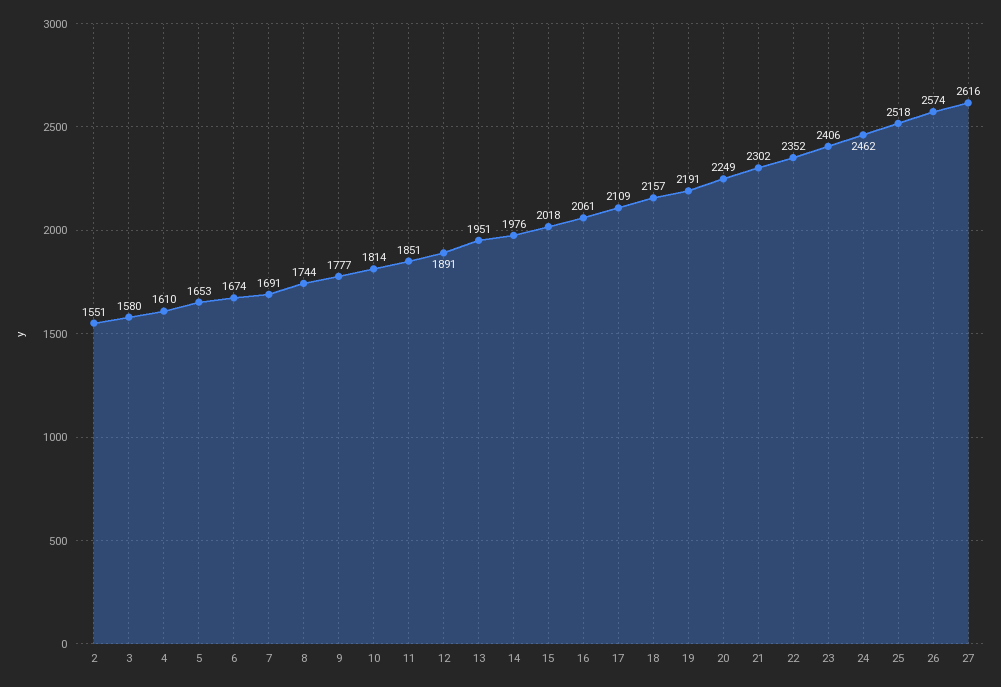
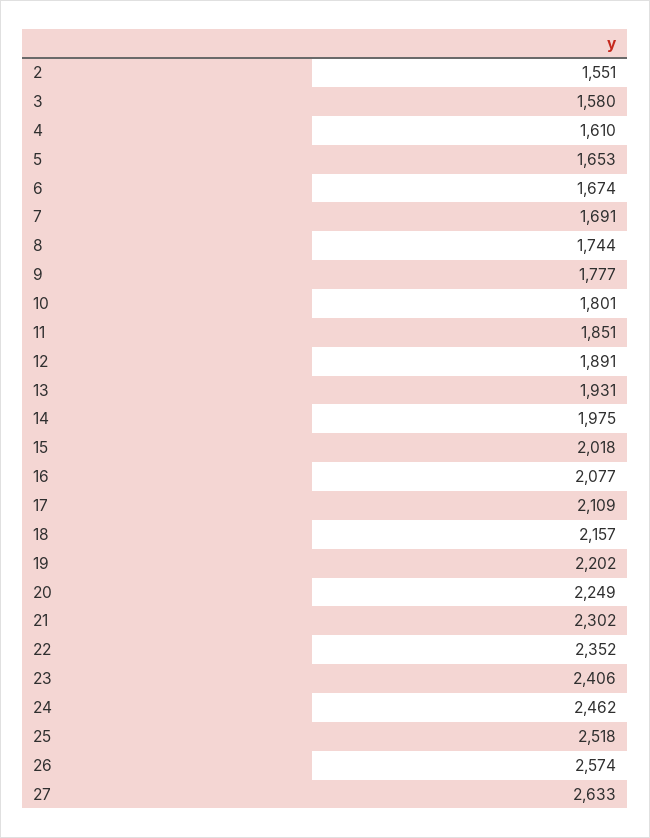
  {
    "2": 1551,
    "3": 1580,
    "4": 1610,
    "5": 1653,
    "6": 1674,
    "7": 1691,
    "8": 1744,
    "9": 1777,
-   "10": 1814,
+   "10": 1801,
    "11": 1851,
    "12": 1891,
-   "13": 1951,
+   "13": 1931,
-   "14": 1976,
+   "14": 1975,
    "15": 2018,
-   "16": 2061,
+   "16": 2077,
    "17": 2109,
    "18": 2157,
-   "19": 2191,
+   "19": 2202,
    "20": 2249,
    "21": 2302,
    "22": 2352,
    "23": 2406,
    "24": 2462,
    "25": 2518,
    "26": 2574,
-   "27": 2616
+   "27": 2633
  }

